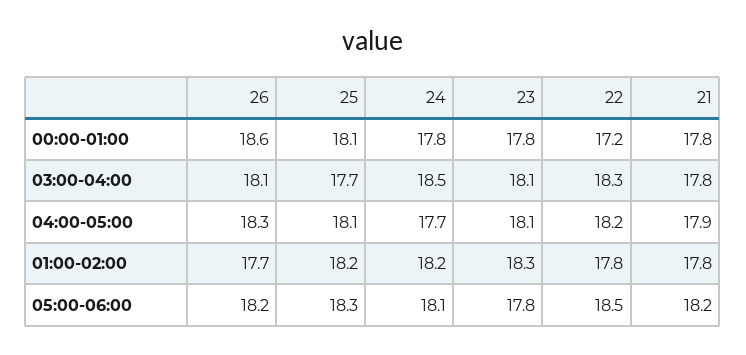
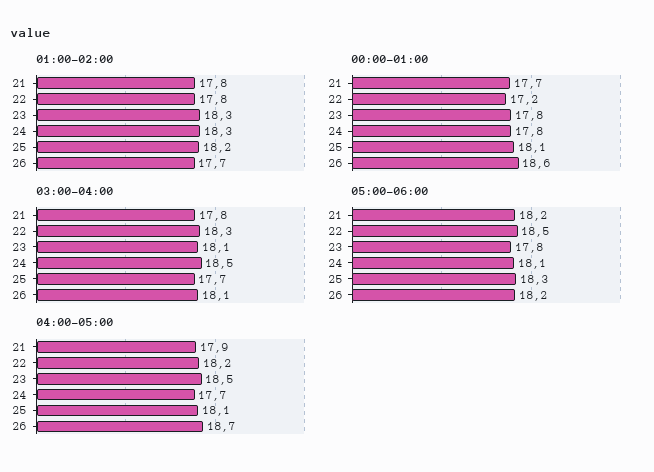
  {
    "00:00-01:00": {
      "26": 18.6,
      "25": 18.1,
      "24": 17.8,
      "23": 17.8,
      "22": 17.2,
-     "21": 17.8
+     "21": 17.7
    },
    "03:00-04:00": {
      "26": 18.1,
      "25": 17.7,
      "24": 18.5,
      "23": 18.1,
      "22": 18.3,
      "21": 17.8
    },
    "04:00-05:00": {
-     "26": 18.3,
+     "26": 18.7,
      "25": 18.1,
      "24": 17.7,
-     "23": 18.1,
+     "23": 18.5,
      "22": 18.2,
      "21": 17.9
    },
    "01:00-02:00": {
      "26": 17.7,
      "25": 18.2,
-     "24": 18.2,
+     "24": 18.3,
      "23": 18.3,
      "22": 17.8,
      "21": 17.8
    },
    "05:00-06:00": {
      "26": 18.2,
      "25": 18.3,
      "24": 18.1,
      "23": 17.8,
      "22": 18.5,
      "21": 18.2
    }
  }

